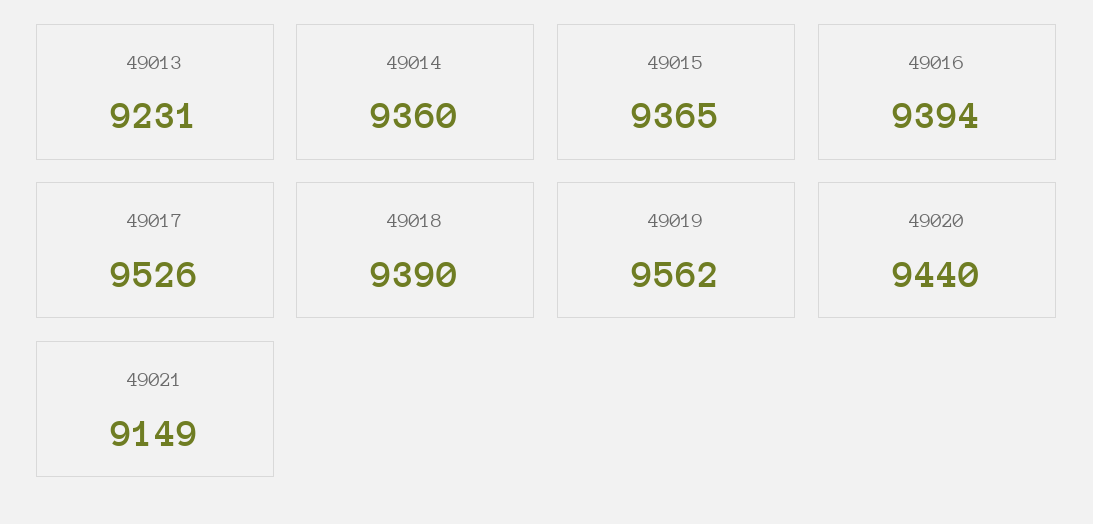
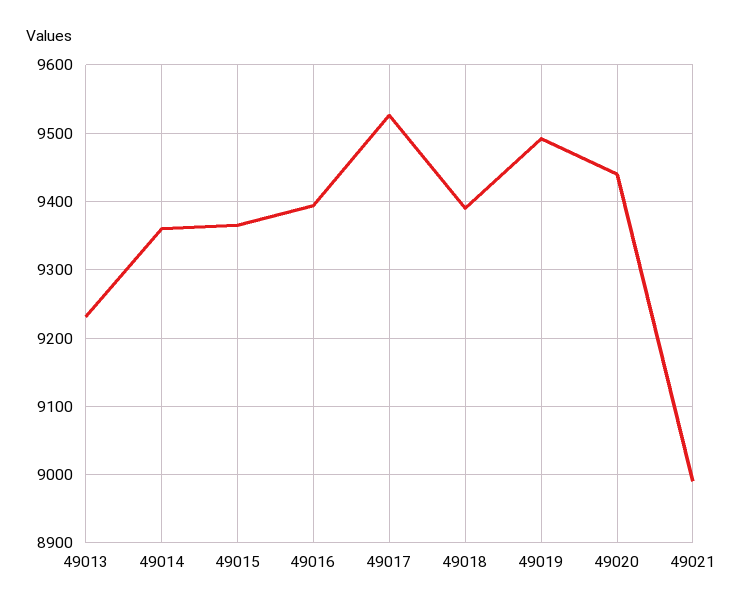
  {
    "49013": 9231,
    "49014": 9360,
    "49015": 9365,
    "49016": 9394,
    "49017": 9526,
    "49018": 9390,
-   "49019": 9562,
+   "49019": 9490,
    "49020": 9440,
-   "49021": 9149
+   "49021": 8990
  }

